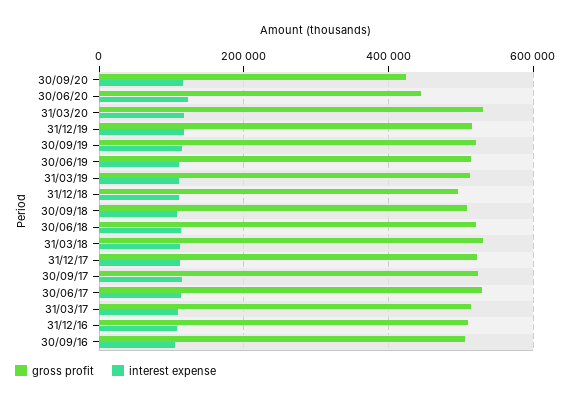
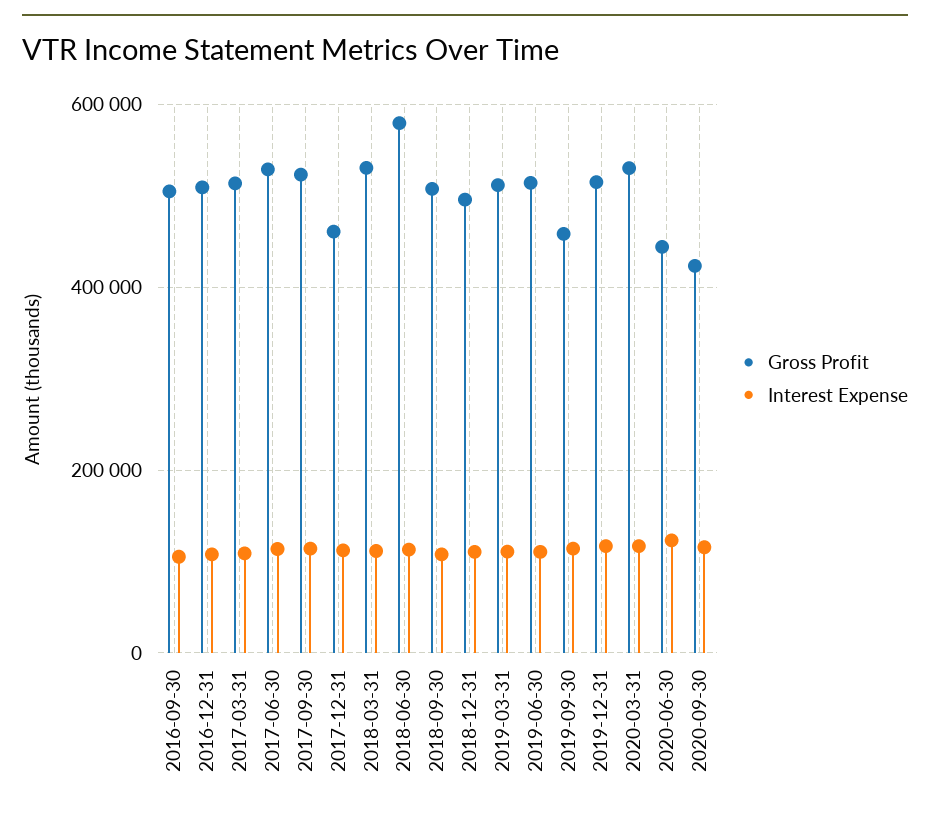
  {
    "gross profit": {
      "30/09/20": 420000,
      "30/06/20": 440000,
      "31/03/20": 540000,
      "31/12/19": 520000,
-     "30/09/19": 520000,
+     "30/09/19": 460000,
      "30/06/19": 520000,
      "31/03/19": 520000,
      "31/12/18": 500000,
      "30/09/18": 500000,
-     "30/06/18": 520000,
+     "30/06/18": 580000,
      "31/03/18": 540000,
-     "31/12/17": 520000,
+     "31/12/17": 460000,
      "30/09/17": 520000,
      "30/06/17": 520000,
      "31/03/17": 520000,
      "31/12/16": 500000,
      "30/09/16": 500000
    },
    "interest expense": {
      "30/09/20": 120000,
      "30/06/20": 120000,
      "31/03/20": 120000,
      "31/12/19": 120000,
      "30/09/19": 120000,
      "30/06/19": 120000,
      "31/03/19": 120000,
      "31/12/18": 120000,
      "30/09/18": 100000,
      "30/06/18": 120000,
      "31/03/18": 120000,
      "31/12/17": 120000,
      "30/09/17": 120000,
      "30/06/17": 120000,
      "31/03/17": 100000,
      "31/12/16": 100000,
      "30/09/16": 100000
    }
  }

